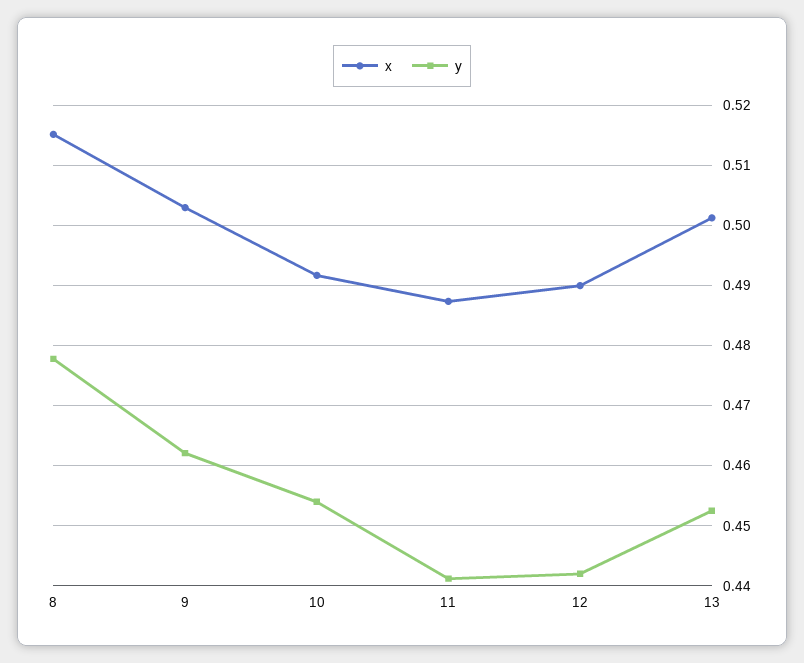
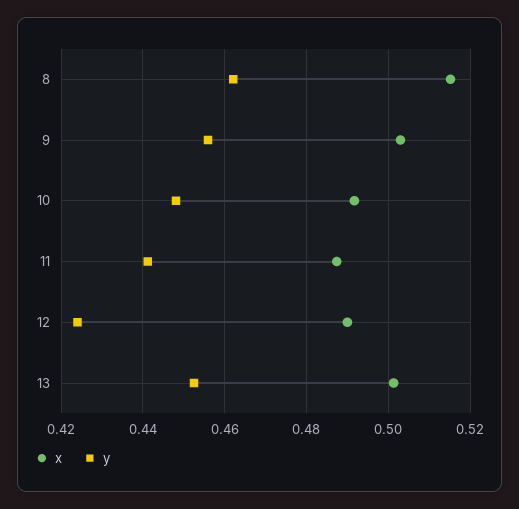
  {
    "x": {
      "8": 0.515,
      "9": 0.503,
      "10": 0.492,
      "11": 0.487,
      "12": 0.49,
      "13": 0.501
    },
    "y": {
-     "8": 0.478,
+     "8": 0.462,
-     "9": 0.462,
+     "9": 0.456,
-     "10": 0.454,
+     "10": 0.448,
      "11": 0.441,
-     "12": 0.442,
+     "12": 0.424,
      "13": 0.453
    }
  }

